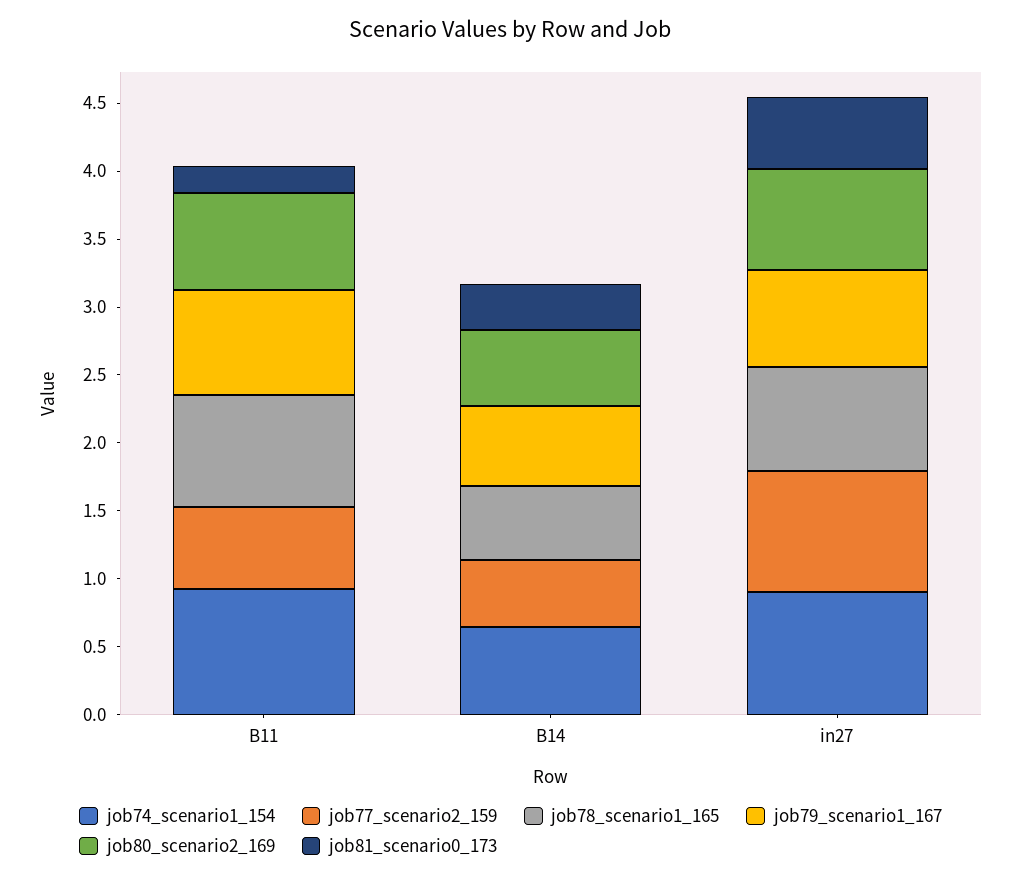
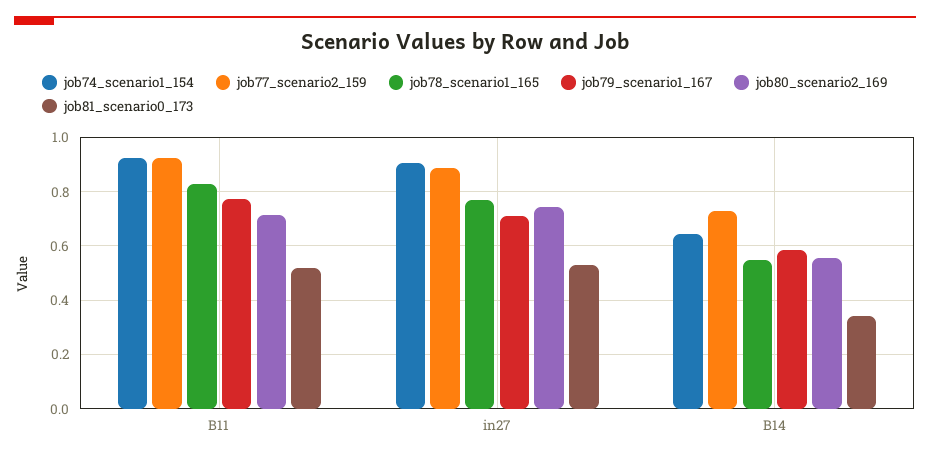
  {
    "job74_scenario1_154": {
      "B11": 0.925,
      "B14": 0.65,
      "in27": 0.9
    },
    "job77_scenario2_159": {
-     "B11": 0.6,
+     "B11": 0.925,
-     "B14": 0.5,
+     "B14": 0.725,
      "in27": 0.875
    },
    "job78_scenario1_165": {
      "B11": 0.825,
      "B14": 0.55,
      "in27": 0.775
    },
    "job79_scenario1_167": {
      "B11": 0.775,
      "B14": 0.575,
      "in27": 0.7
    },
    "job80_scenario2_169": {
      "B11": 0.725,
      "B14": 0.55,
      "in27": 0.75
    },
    "job81_scenario0_173": {
-     "B11": 0.2,
+     "B11": 0.525,
      "B14": 0.35,
      "in27": 0.525
    }
  }

